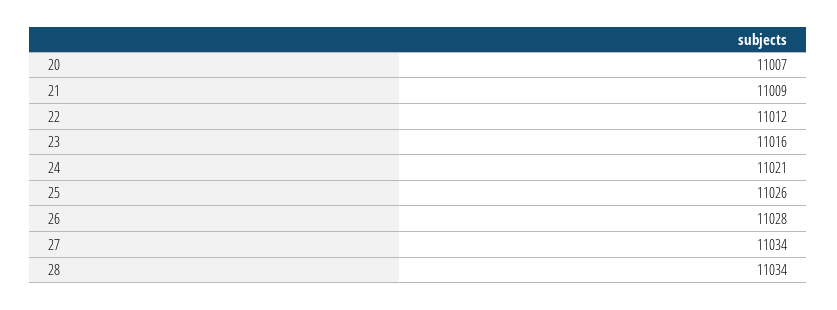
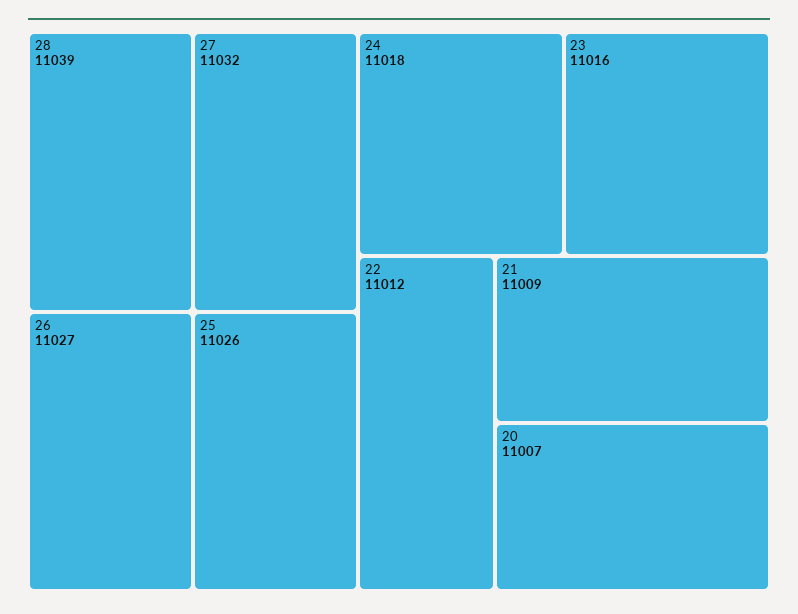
  {
    "20": 11007,
    "21": 11009,
    "22": 11012,
    "23": 11016,
-   "24": 11021,
+   "24": 11018,
    "25": 11026,
-   "26": 11028,
+   "26": 11027,
-   "27": 11034,
+   "27": 11032,
-   "28": 11034
+   "28": 11039
  }

